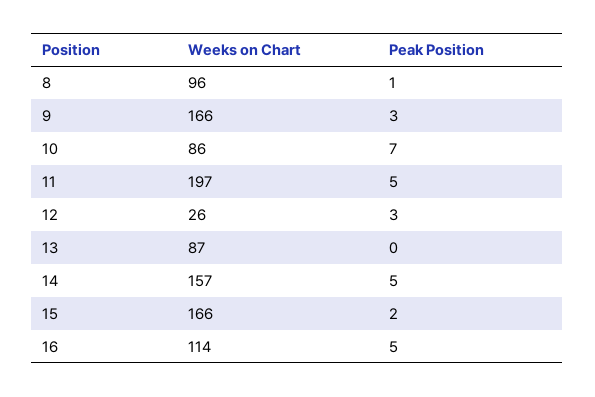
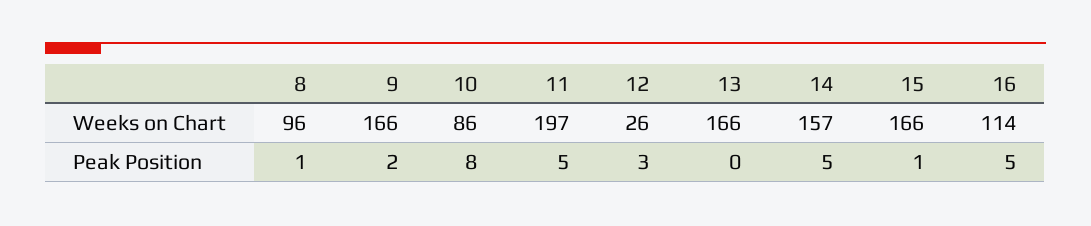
  {
    "Weeks on Chart": {
      "8": 96,
      "9": 166,
      "10": 86,
      "11": 197,
      "12": 26,
-     "13": 87,
+     "13": 166,
      "14": 157,
      "15": 166,
      "16": 114
    },
    "Peak Position": {
      "8": 1,
-     "9": 3,
+     "9": 2,
-     "10": 7,
+     "10": 8,
      "11": 5,
      "12": 3,
      "13": 0,
      "14": 5,
-     "15": 2,
+     "15": 1,
      "16": 5
    }
  }

